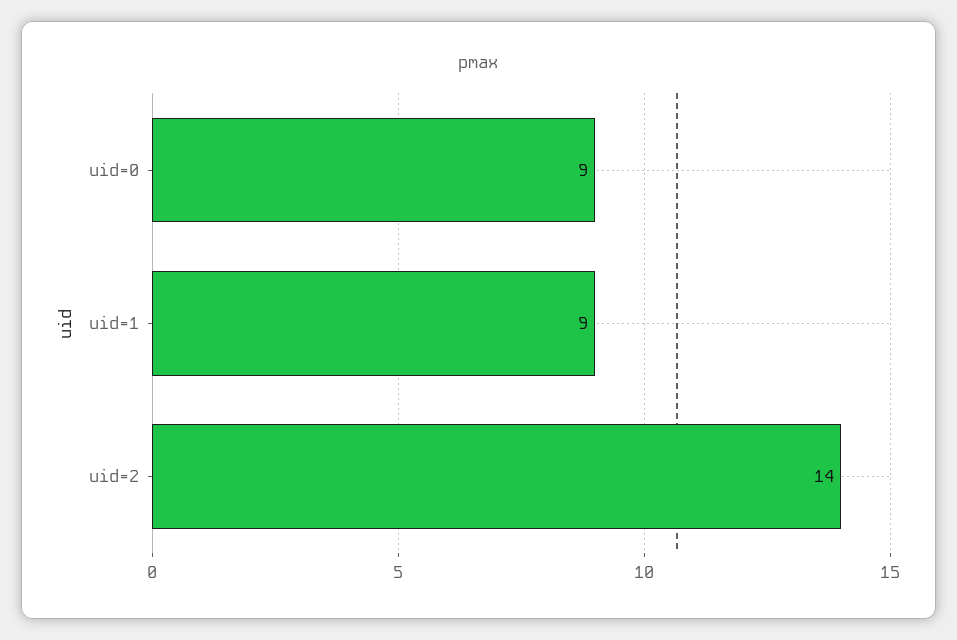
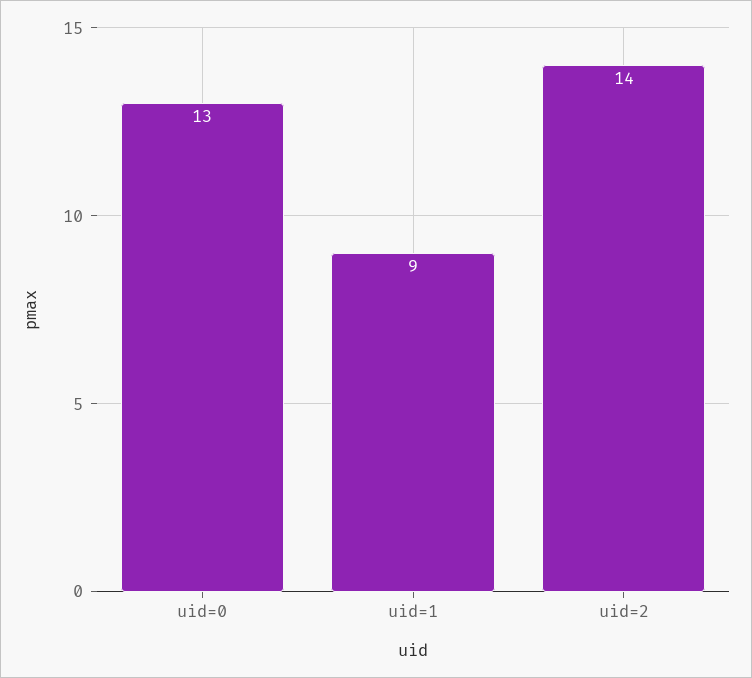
  {
-   "uid=0": 9,
+   "uid=0": 13,
    "uid=1": 9,
    "uid=2": 14
  }

